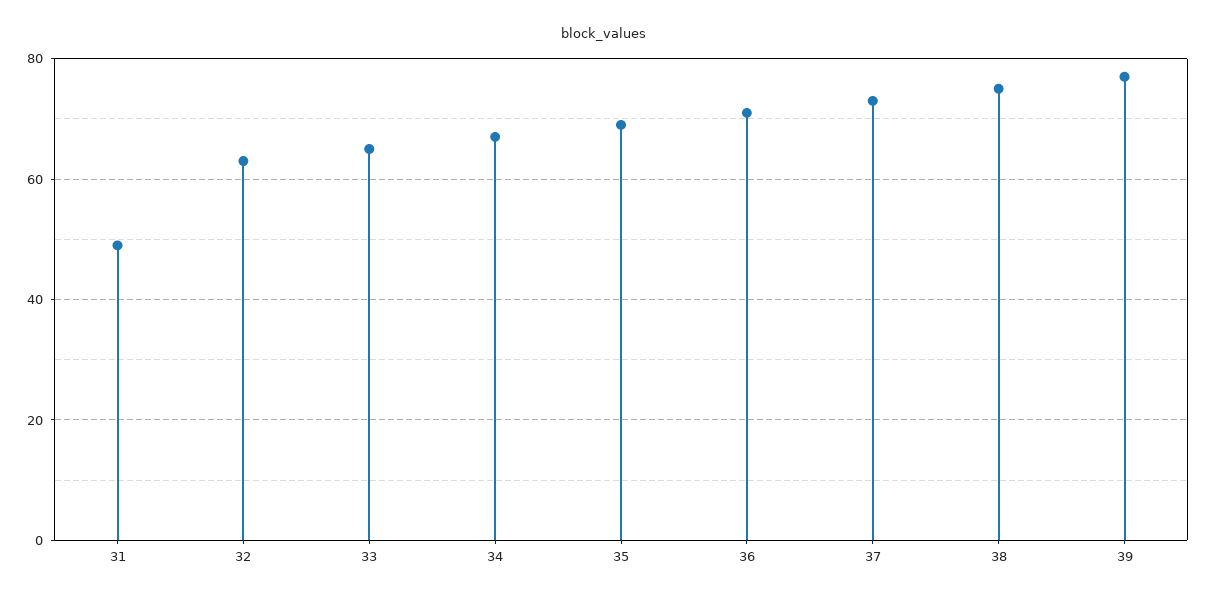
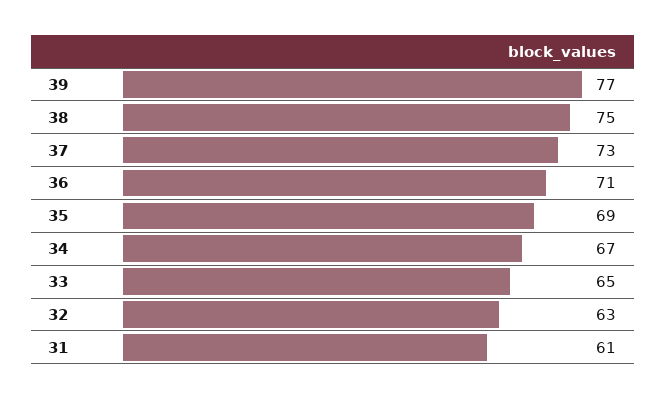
  {
-   "31": 50,
+   "31": 61,
    "32": 63,
    "33": 65,
    "34": 67,
    "35": 69,
    "36": 71,
    "37": 73,
    "38": 75,
    "39": 77
  }

